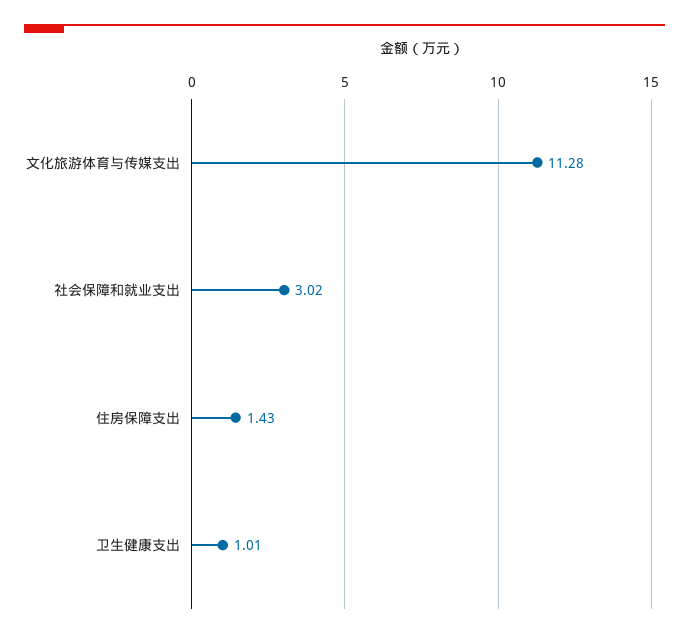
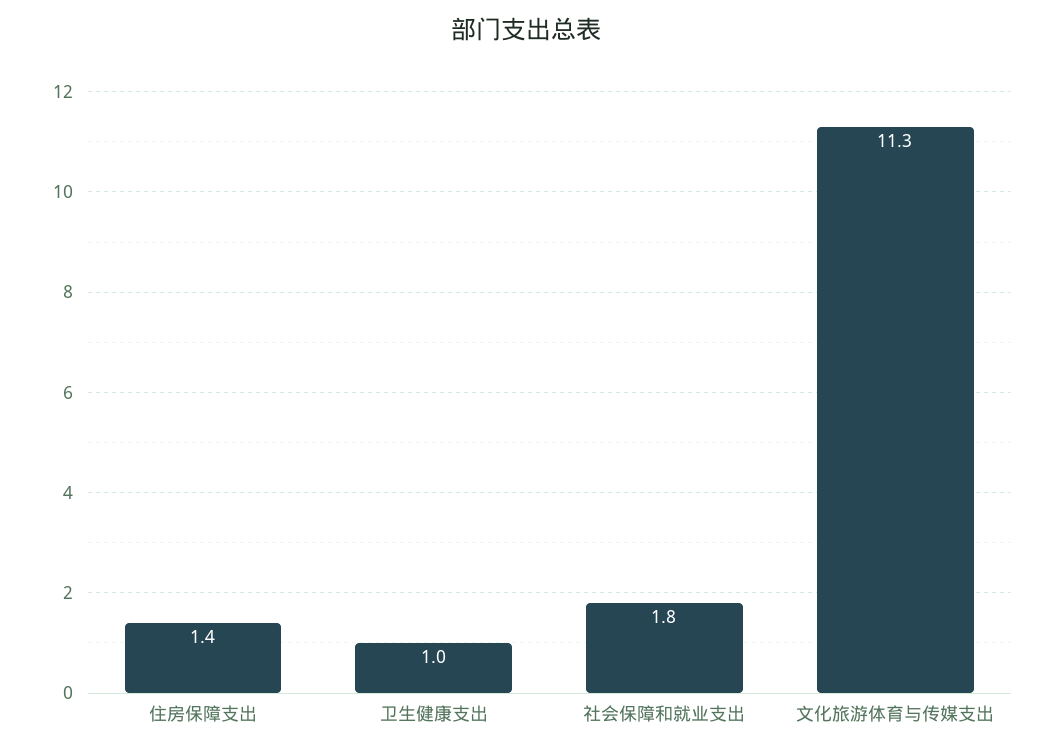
  {
    "文化旅游体育与传媒支出": 11.28,
-   "社会保障和就业支出": 3.02,
+   "社会保障和就业支出": 1.8,
    "住房保障支出": 1.43,
    "卫生健康支出": 1.01
  }

